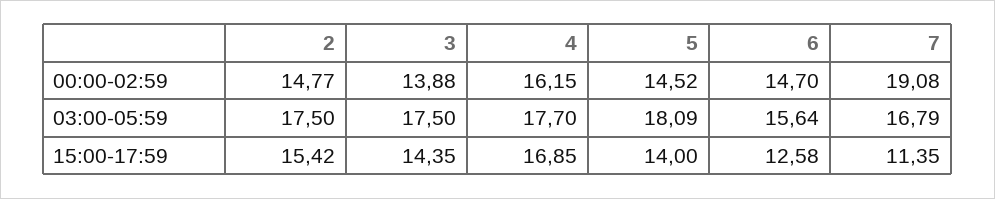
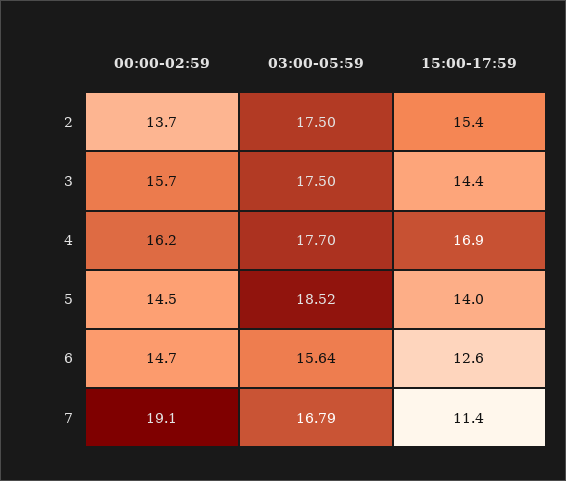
  {
    "2": {
-     "00:00-02:59": 14.77,
+     "00:00-02:59": 13.7,
      "03:00-05:59": 17.5,
      "15:00-17:59": 15.42
    },
    "3": {
-     "00:00-02:59": 13.88,
+     "00:00-02:59": 15.7,
      "03:00-05:59": 17.5,
      "15:00-17:59": 14.35
    },
    "4": {
      "00:00-02:59": 16.15,
      "03:00-05:59": 17.7,
      "15:00-17:59": 16.85
    },
    "5": {
      "00:00-02:59": 14.52,
-     "03:00-05:59": 18.09,
+     "03:00-05:59": 18.52,
      "15:00-17:59": 14
    },
    "6": {
      "00:00-02:59": 14.7,
      "03:00-05:59": 15.64,
      "15:00-17:59": 12.58
    },
    "7": {
      "00:00-02:59": 19.08,
      "03:00-05:59": 16.79,
      "15:00-17:59": 11.35
    }
  }

